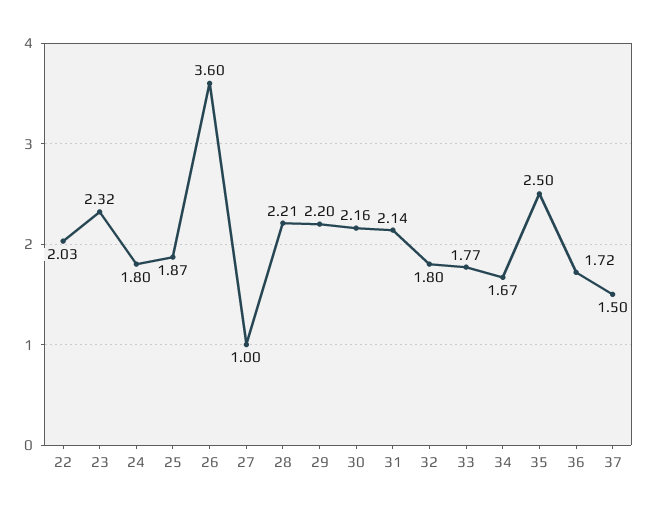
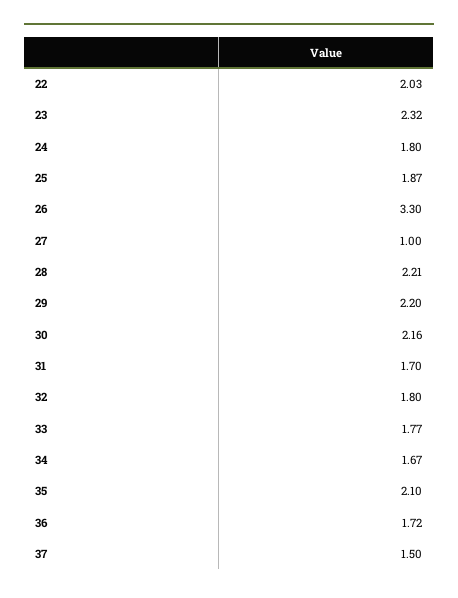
  {
    "22": 2.03,
    "23": 2.32,
    "24": 1.8,
    "25": 1.87,
-   "26": 3.6,
+   "26": 3.3,
    "27": 1,
    "28": 2.21,
    "29": 2.2,
    "30": 2.16,
-   "31": 2.14,
+   "31": 1.7,
    "32": 1.8,
    "33": 1.77,
    "34": 1.67,
-   "35": 2.5,
+   "35": 2.1,
    "36": 1.72,
    "37": 1.5
  }

